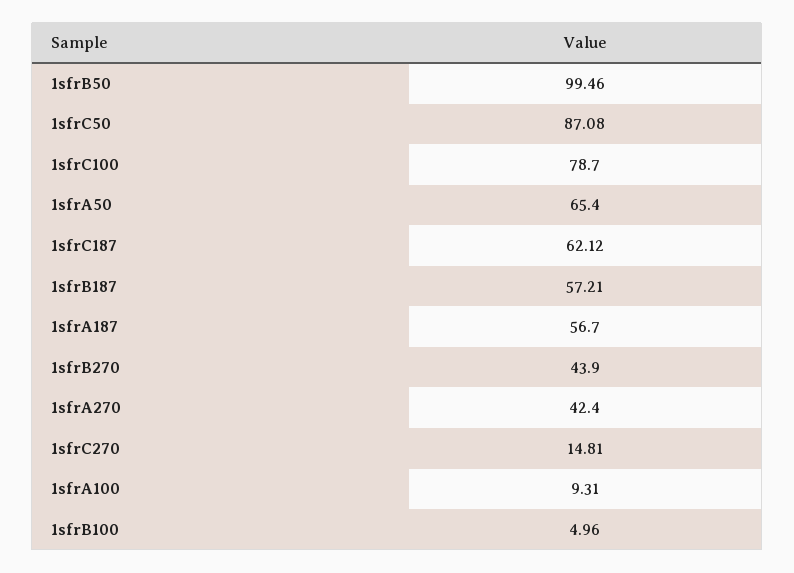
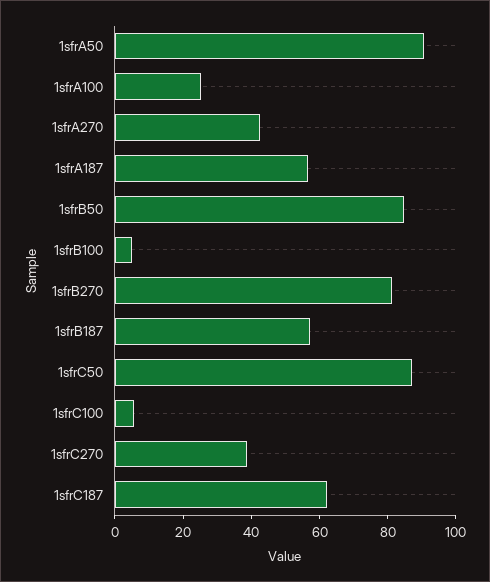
  {
-   "1sfrB50": 99.46,
+   "1sfrB50": 85,
    "1sfrC50": 87.08,
-   "1sfrC100": 78.7,
+   "1sfrC100": 5,
-   "1sfrA50": 65.4,
+   "1sfrA50": 90,
    "1sfrC187": 62.12,
    "1sfrB187": 57.21,
    "1sfrA187": 56.7,
-   "1sfrB270": 43.9,
+   "1sfrB270": 80,
    "1sfrA270": 42.4,
-   "1sfrC270": 14.81,
+   "1sfrC270": 40,
-   "1sfrA100": 9.31,
+   "1sfrA100": 25,
    "1sfrB100": 4.96
  }

